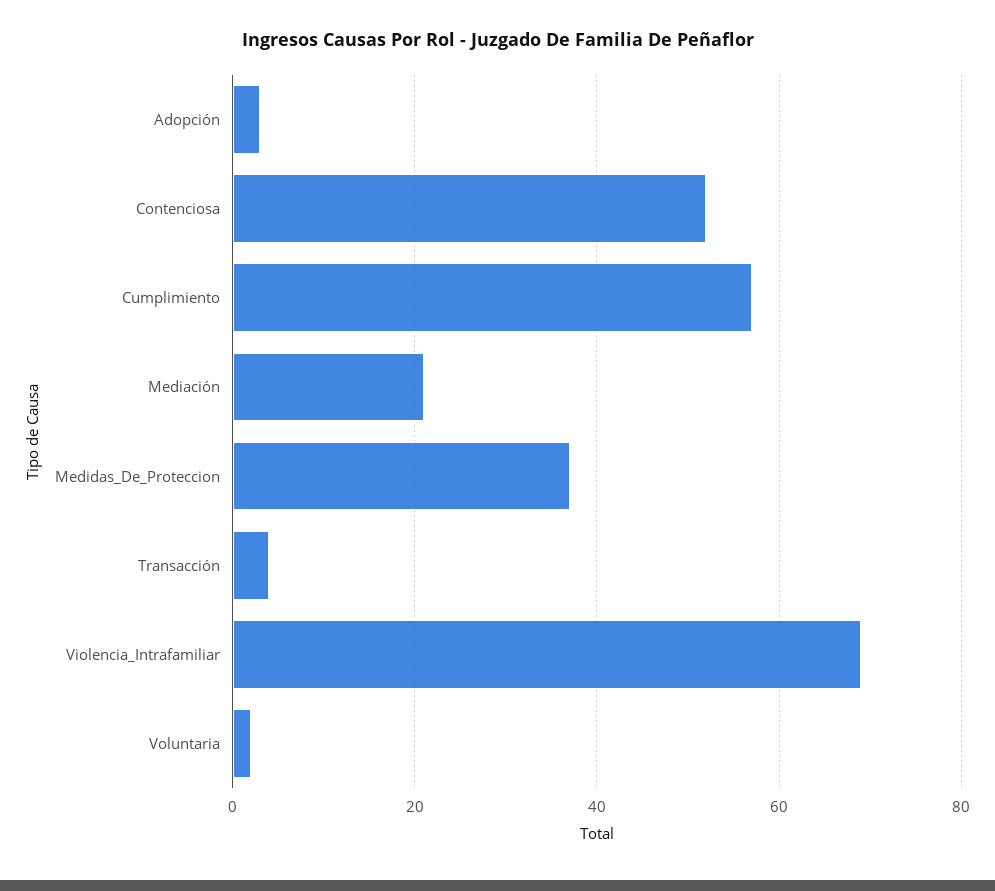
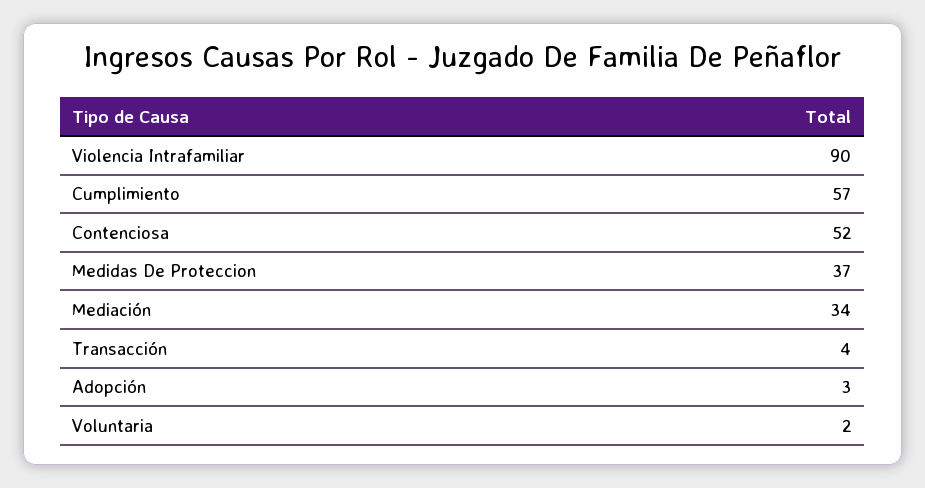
  {
    "Adopción": 3,
    "Contenciosa": 52,
    "Cumplimiento": 57,
-   "Mediación": 20,
+   "Mediación": 34,
    "Medidas_De_Proteccion": 37,
    "Transacción": 4,
-   "Violencia_Intrafamiliar": 70,
+   "Violencia_Intrafamiliar": 90,
    "Voluntaria": 2
  }

